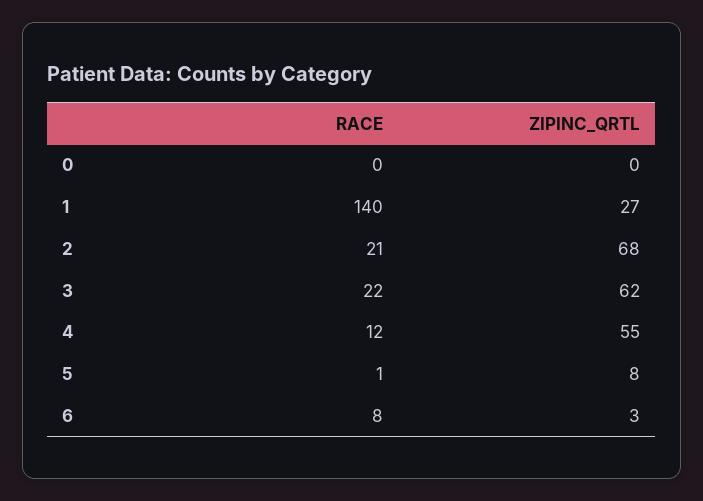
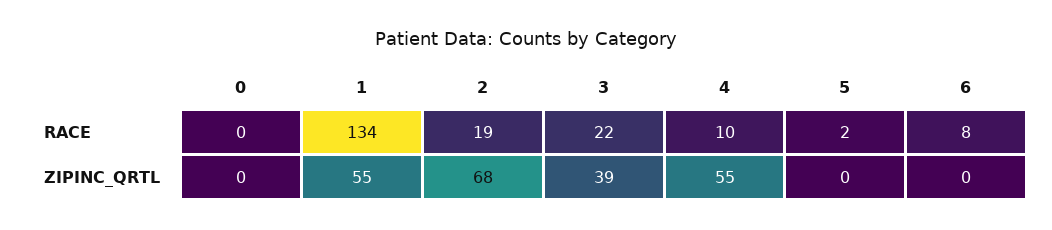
  {
    "RACE": {
      "0": 0,
-     "1": 140,
+     "1": 134,
-     "2": 21,
+     "2": 19,
      "3": 22,
-     "4": 12,
+     "4": 10,
-     "5": 1,
+     "5": 2,
      "6": 8
    },
    "ZIPINC_QRTL": {
      "0": 0,
-     "1": 27,
+     "1": 55,
      "2": 68,
-     "3": 62,
+     "3": 39,
      "4": 55,
-     "5": 8,
+     "5": 0,
-     "6": 3
+     "6": 0
    }
  }

